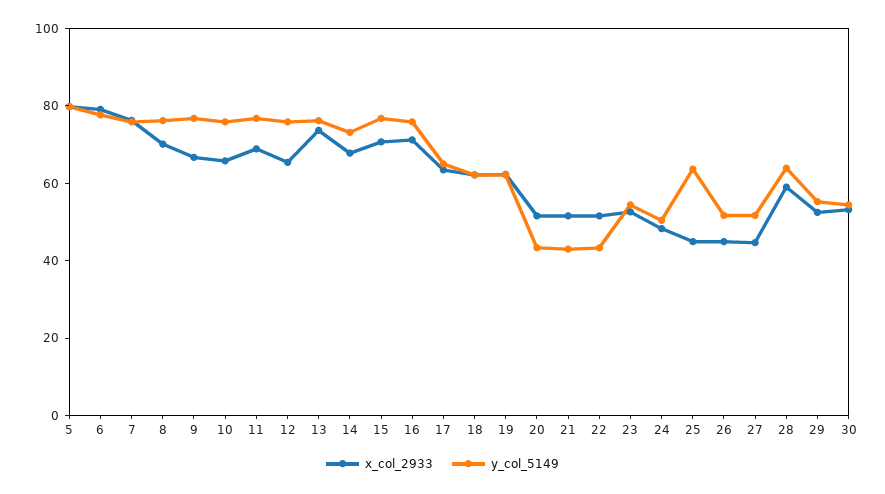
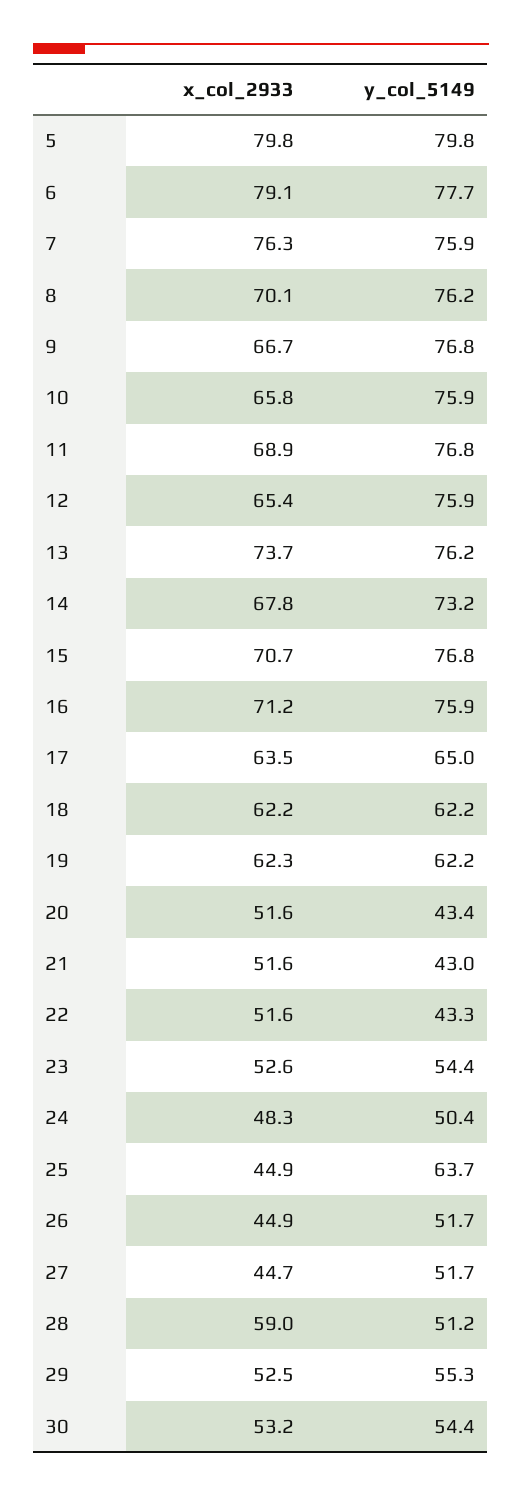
  {
    "x_col_2933": {
      "5": 79.8,
      "6": 79.1,
      "7": 76.3,
      "8": 70.1,
      "9": 66.7,
      "10": 65.8,
      "11": 68.9,
      "12": 65.4,
      "13": 73.7,
      "14": 67.8,
      "15": 70.7,
      "16": 71.2,
      "17": 63.5,
      "18": 62.2,
      "19": 62.3,
      "20": 51.6,
      "21": 51.6,
      "22": 51.6,
      "23": 52.6,
      "24": 48.3,
      "25": 44.9,
      "26": 44.9,
      "27": 44.7,
      "28": 59,
      "29": 52.5,
      "30": 53.2
    },
    "y_col_5149": {
      "5": 79.8,
      "6": 77.7,
      "7": 75.9,
      "8": 76.2,
      "9": 76.8,
      "10": 75.9,
      "11": 76.8,
      "12": 75.9,
      "13": 76.2,
      "14": 73.2,
      "15": 76.8,
      "16": 75.9,
      "17": 65,
      "18": 62.2,
      "19": 62.2,
      "20": 43.4,
      "21": 43,
      "22": 43.3,
      "23": 54.4,
      "24": 50.4,
      "25": 63.7,
      "26": 51.7,
      "27": 51.7,
-     "28": 65,
+     "28": 51.2,
      "29": 55.3,
      "30": 54.4
    }
  }

